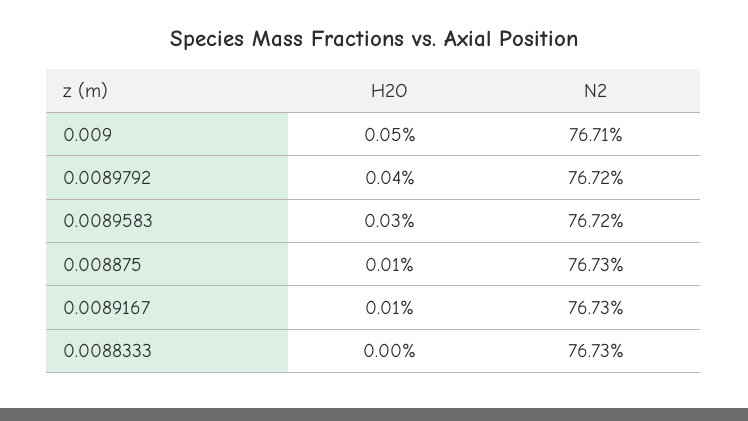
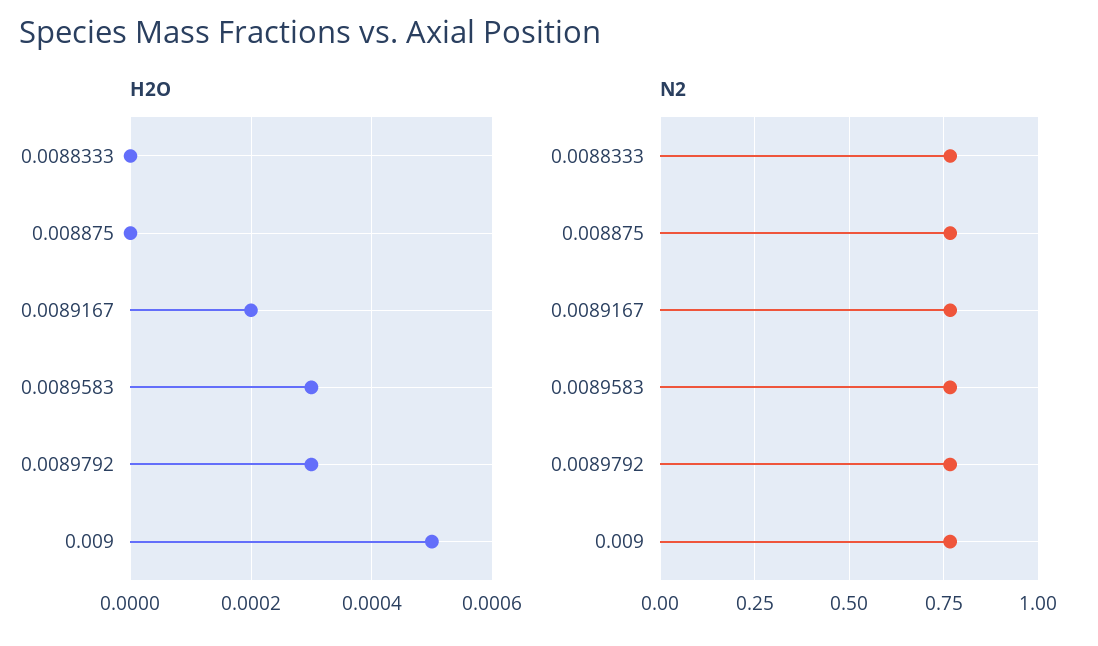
  {
    "H2O": {
      "0.009": 0.0005,
-     "0.0089792": 0.0004,
+     "0.0089792": 0.0003,
      "0.0089583": 0.0003,
-     "0.008875": 0.0001,
+     "0.008875": 0,
-     "0.0089167": 0.0001,
+     "0.0089167": 0.0002,
      "0.0088333": 0
    },
    "N2": {
      "0.009": 0.7671,
      "0.0089792": 0.7672,
      "0.0089583": 0.7672,
      "0.008875": 0.7673,
      "0.0089167": 0.7673,
      "0.0088333": 0.7673
    }
  }

